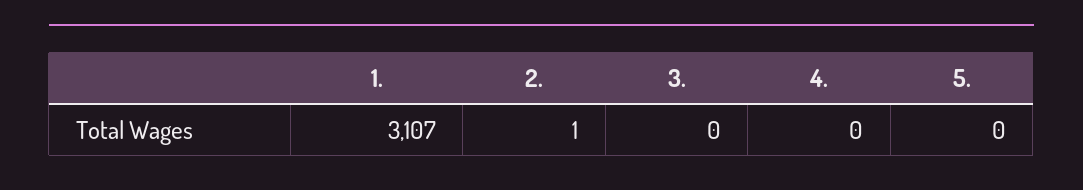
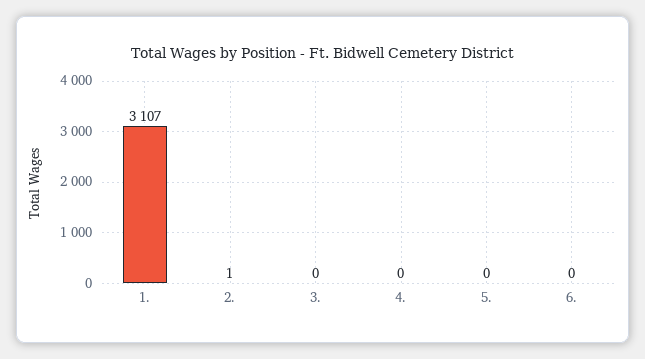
  {
    "1.": 3107,
    "2.": 1,
    "3.": 0,
    "4.": 0,
-   "5.": 0
+   "5.": 0,
+   "6.": 0
  }

